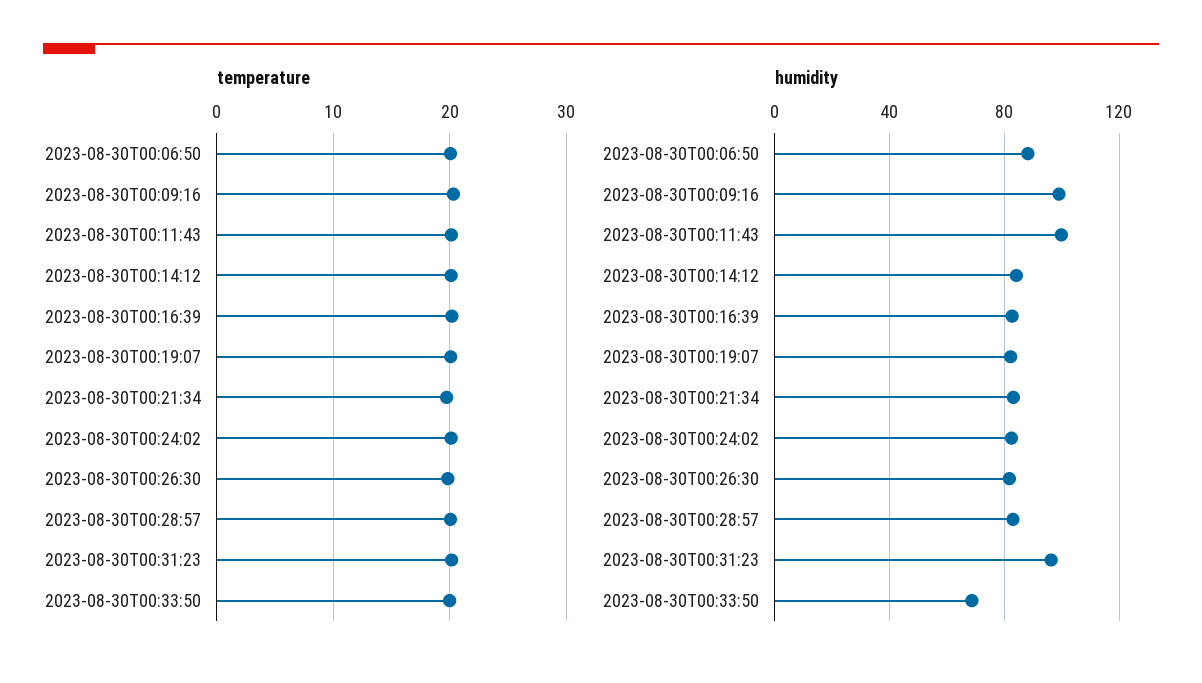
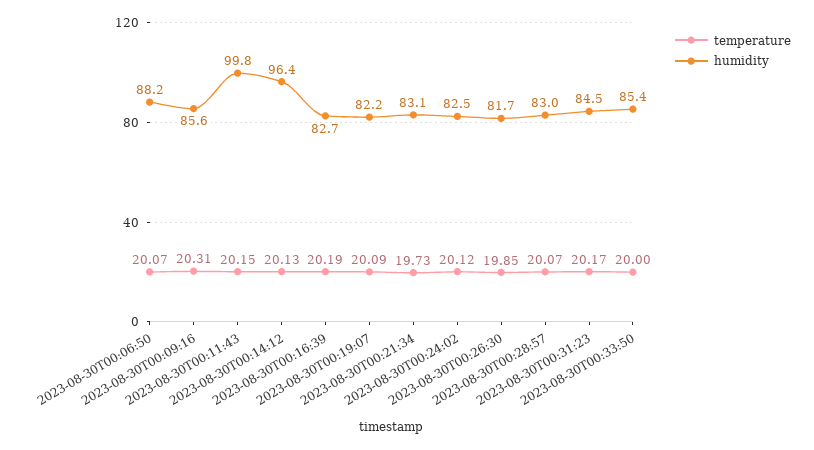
  {
    "temperature": {
      "2023-08-30T00:06:50": 20.07,
      "2023-08-30T00:09:16": 20.31,
      "2023-08-30T00:11:43": 20.15,
      "2023-08-30T00:14:12": 20.13,
      "2023-08-30T00:16:39": 20.19,
      "2023-08-30T00:19:07": 20.09,
      "2023-08-30T00:21:34": 19.73,
      "2023-08-30T00:24:02": 20.12,
      "2023-08-30T00:26:30": 19.85,
      "2023-08-30T00:28:57": 20.07,
      "2023-08-30T00:31:23": 20.17,
      "2023-08-30T00:33:50": 20
    },
    "humidity": {
      "2023-08-30T00:06:50": 88.2,
-     "2023-08-30T00:09:16": 100,
+     "2023-08-30T00:09:16": 85.6,
      "2023-08-30T00:11:43": 99.8,
-     "2023-08-30T00:14:12": 85,
+     "2023-08-30T00:14:12": 96.4,
      "2023-08-30T00:16:39": 82.7,
      "2023-08-30T00:19:07": 82.2,
      "2023-08-30T00:21:34": 83.1,
      "2023-08-30T00:24:02": 82.5,
      "2023-08-30T00:26:30": 81.7,
      "2023-08-30T00:28:57": 83,
-     "2023-08-30T00:31:23": 95,
+     "2023-08-30T00:31:23": 84.5,
-     "2023-08-30T00:33:50": 70
+     "2023-08-30T00:33:50": 85.4
    }
  }

